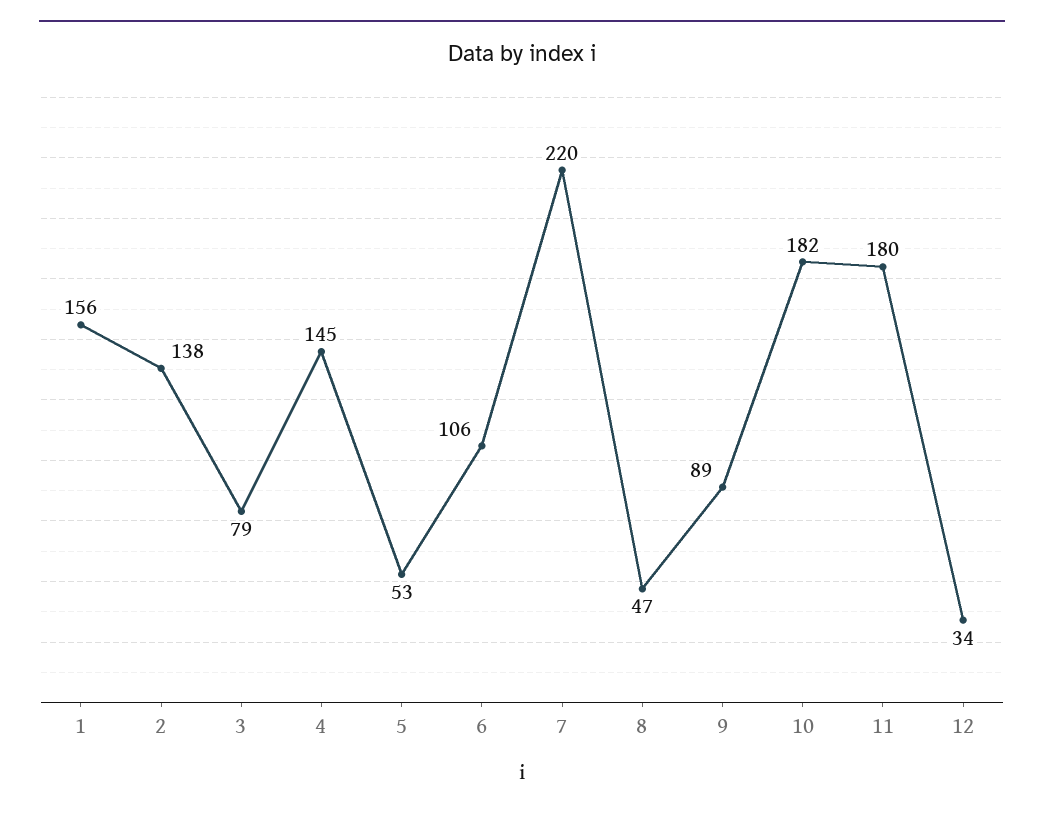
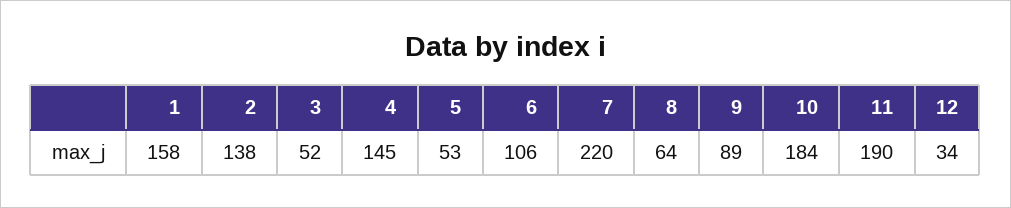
  {
-   "1": 156,
+   "1": 158,
    "2": 138,
-   "3": 79,
+   "3": 52,
    "4": 145,
    "5": 53,
    "6": 106,
    "7": 220,
-   "8": 47,
+   "8": 64,
    "9": 89,
-   "10": 182,
+   "10": 184,
-   "11": 180,
+   "11": 190,
    "12": 34
  }

